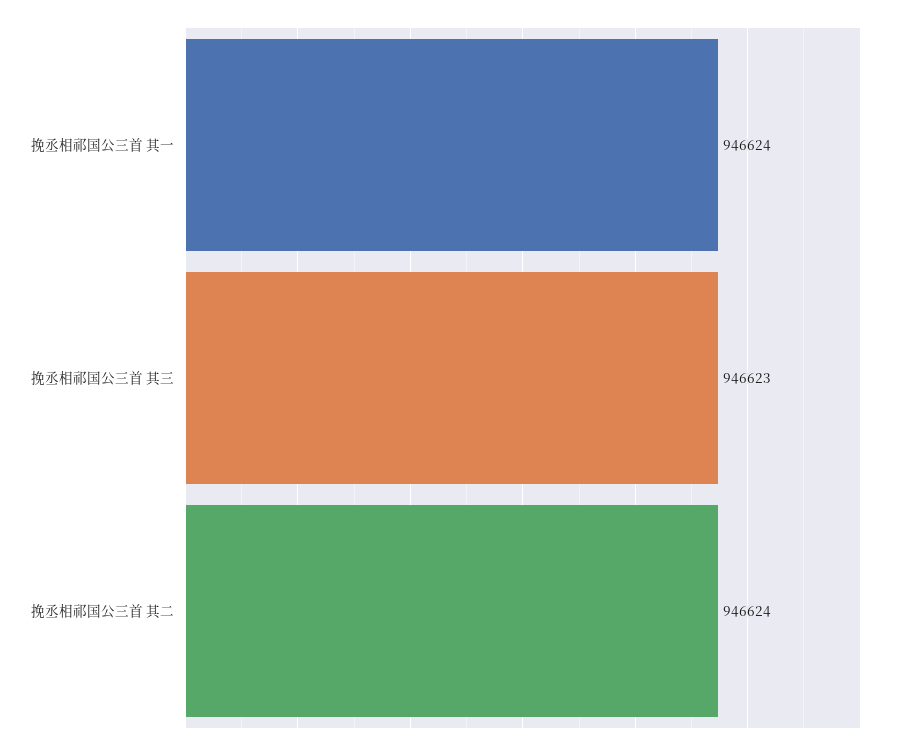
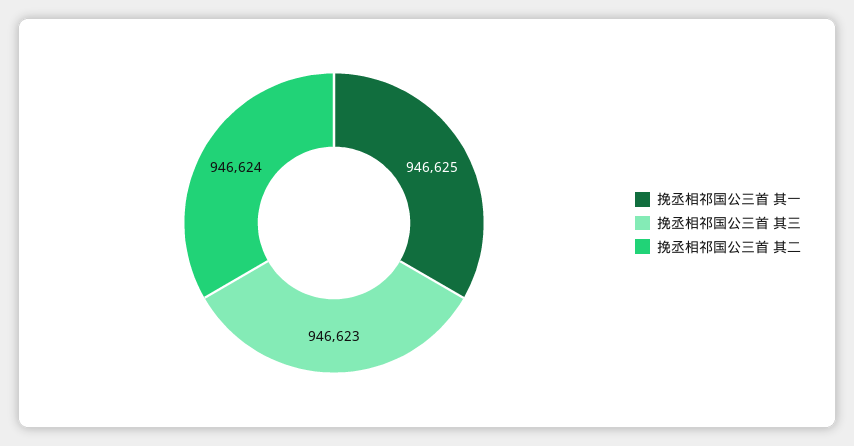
  {
-   "挽丞相祁国公三首 其一": 946624,
+   "挽丞相祁国公三首 其一": 946625,
    "挽丞相祁国公三首 其三": 946623,
    "挽丞相祁国公三首 其二": 946624
  }

